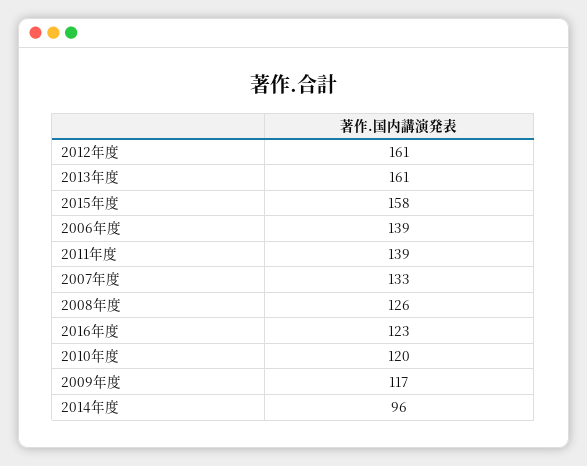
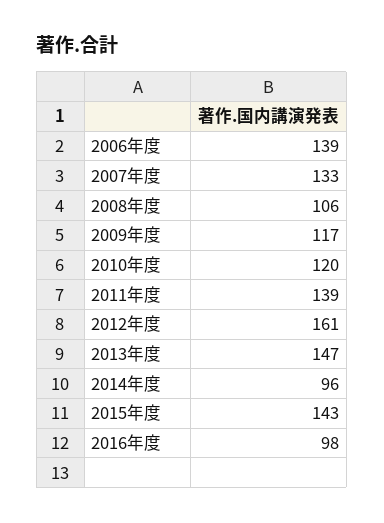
  {
    "2012年度": 161,
-   "2013年度": 161,
+   "2013年度": 147,
-   "2015年度": 158,
+   "2015年度": 143,
    "2006年度": 139,
    "2011年度": 139,
    "2007年度": 133,
-   "2008年度": 126,
+   "2008年度": 106,
-   "2016年度": 123,
+   "2016年度": 98,
    "2010年度": 120,
    "2009年度": 117,
    "2014年度": 96
  }

